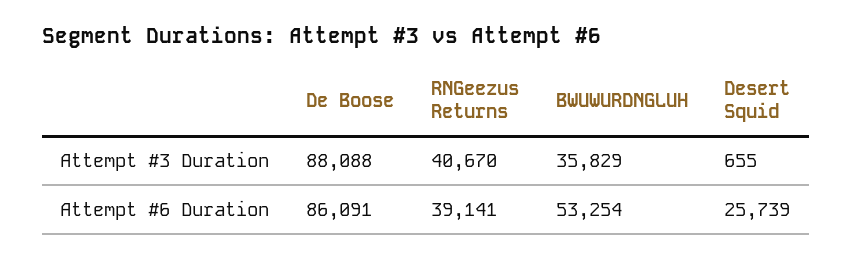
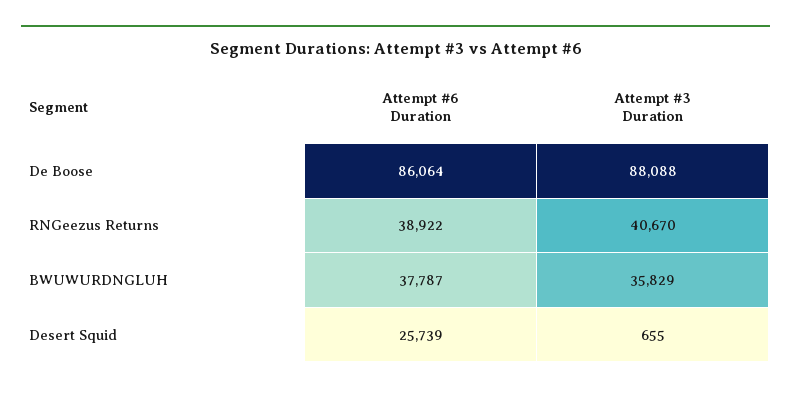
  {
    "De Boose": {
      "Attempt #3 Duration": 88088,
-     "Attempt #6 Duration": 86091
+     "Attempt #6 Duration": 86064
    },
    "RNGeezus Returns": {
      "Attempt #3 Duration": 40670,
-     "Attempt #6 Duration": 39141
+     "Attempt #6 Duration": 38922
    },
    "BWUWURDNGLUH": {
      "Attempt #3 Duration": 35829,
-     "Attempt #6 Duration": 53254
+     "Attempt #6 Duration": 37787
    },
    "Desert Squid": {
      "Attempt #3 Duration": 655,
      "Attempt #6 Duration": 25739
    }
  }

